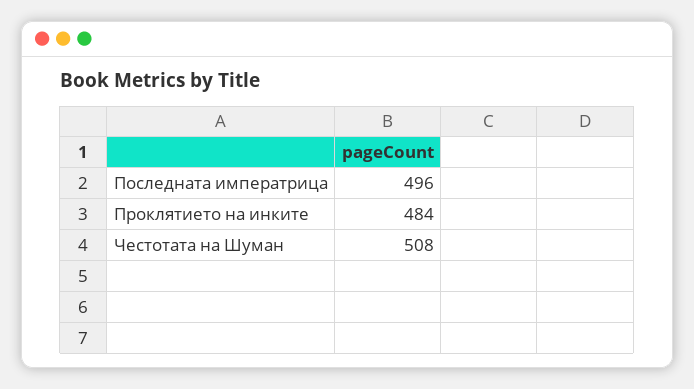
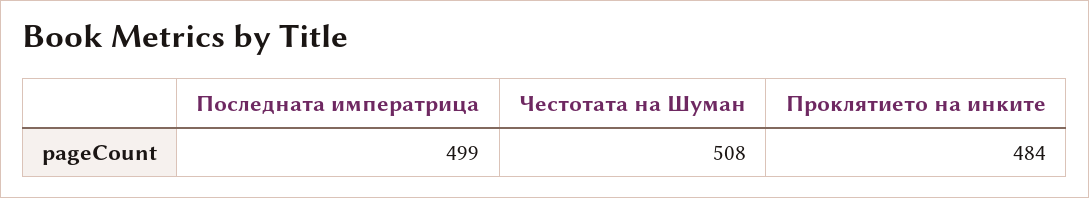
  {
-   "Последната императрица": 496,
+   "Последната императрица": 499,
    "Проклятието на инките": 484,
    "Честотата на Шуман": 508
  }

